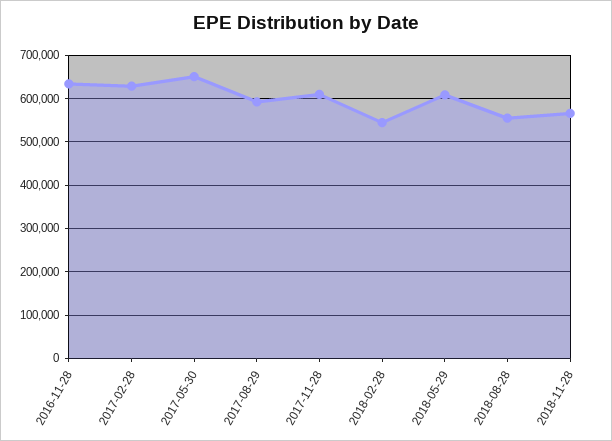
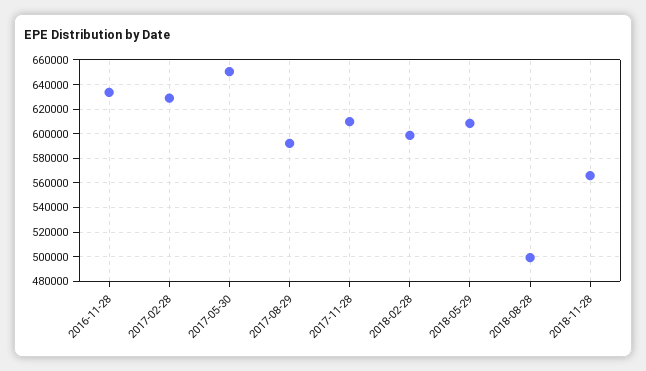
  {
    "2016-11-28": 635000,
    "2017-02-28": 630000,
    "2017-05-30": 650000,
    "2017-08-29": 590000,
    "2017-11-28": 610000,
-   "2018-02-28": 540000,
+   "2018-02-28": 600000,
    "2018-05-29": 610000,
-   "2018-08-28": 560000,
+   "2018-08-28": 500000,
    "2018-11-28": 565000
  }

